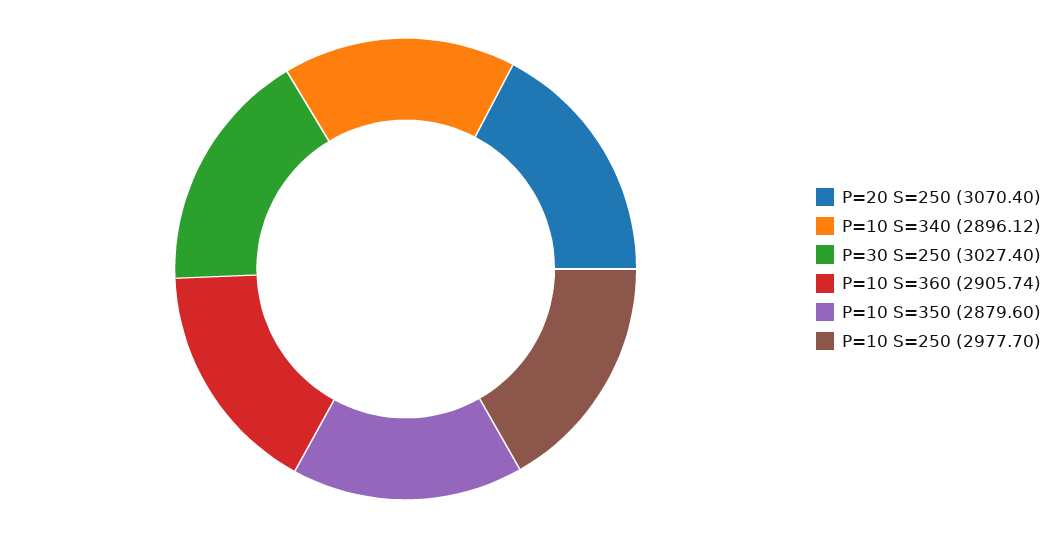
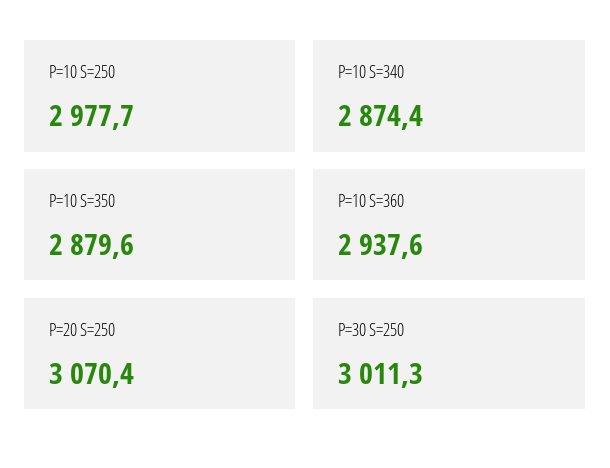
  {
    "P=20 S=250": 3070.4,
-   "P=10 S=340": 2896.12,
+   "P=10 S=340": 2874.4,
-   "P=30 S=250": 3027.4,
+   "P=30 S=250": 3011.3,
-   "P=10 S=360": 2905.74,
+   "P=10 S=360": 2937.6,
    "P=10 S=350": 2879.6,
    "P=10 S=250": 2977.7
  }

